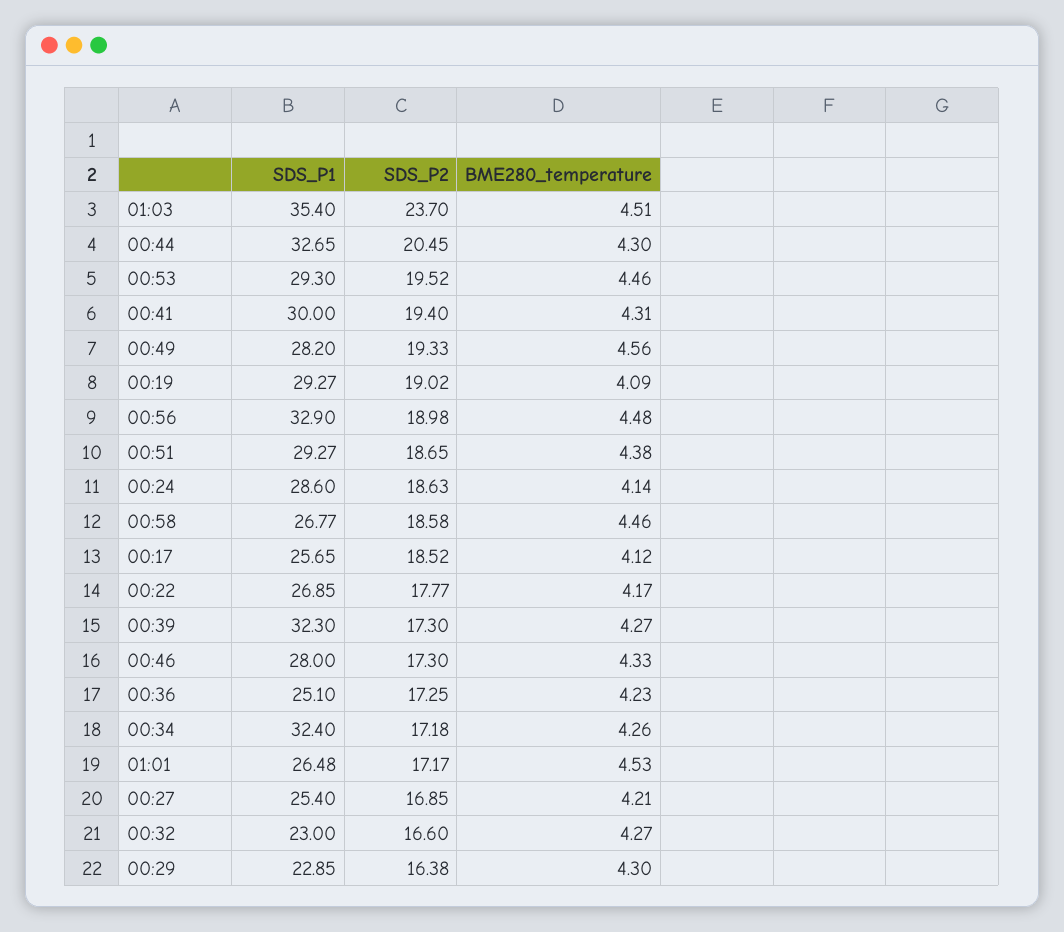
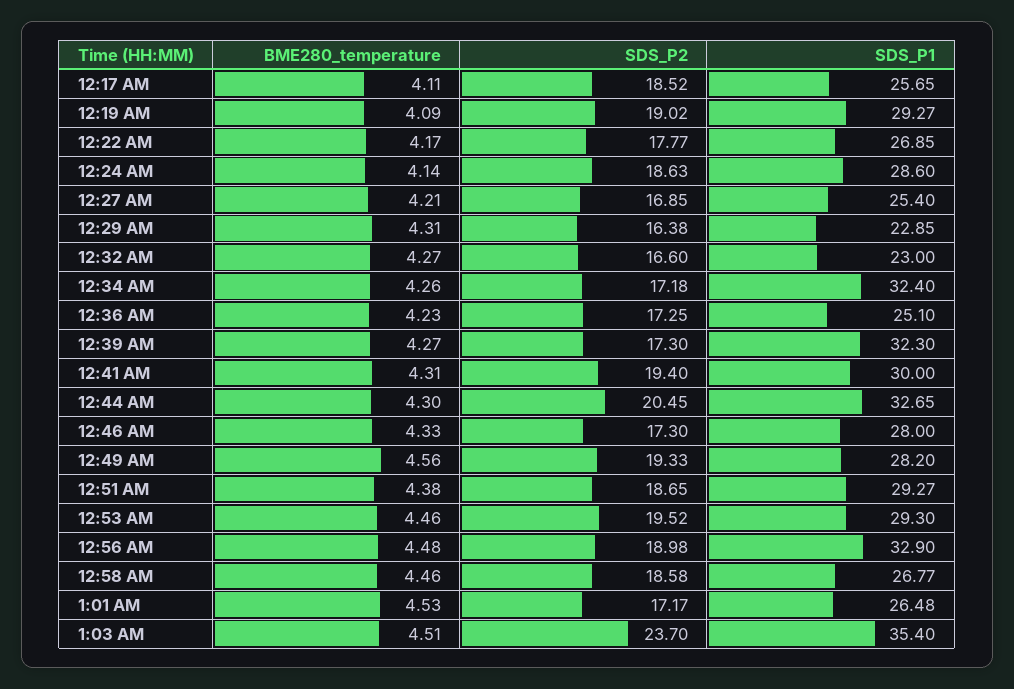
  {
    "SDS_P1": {
      "01:03": 35.4,
      "00:44": 32.65,
      "00:53": 29.3,
      "00:41": 30,
      "00:49": 28.2,
      "00:19": 29.27,
      "00:56": 32.9,
      "00:51": 29.27,
      "00:24": 28.6,
      "00:58": 26.77,
      "00:17": 25.65,
      "00:22": 26.85,
      "00:39": 32.3,
      "00:46": 28,
      "00:36": 25.1,
      "00:34": 32.4,
      "01:01": 26.48,
      "00:27": 25.4,
      "00:32": 23,
      "00:29": 22.85
    },
    "SDS_P2": {
      "01:03": 23.7,
      "00:44": 20.45,
      "00:53": 19.52,
      "00:41": 19.4,
      "00:49": 19.33,
      "00:19": 19.02,
      "00:56": 18.98,
      "00:51": 18.65,
      "00:24": 18.63,
      "00:58": 18.58,
      "00:17": 18.52,
      "00:22": 17.77,
      "00:39": 17.3,
      "00:46": 17.3,
      "00:36": 17.25,
      "00:34": 17.18,
      "01:01": 17.17,
      "00:27": 16.85,
      "00:32": 16.6,
      "00:29": 16.38
    },
    "BME280_temperature": {
      "01:03": 4.51,
      "00:44": 4.3,
      "00:53": 4.46,
      "00:41": 4.31,
      "00:49": 4.56,
      "00:19": 4.09,
      "00:56": 4.48,
      "00:51": 4.38,
      "00:24": 4.14,
      "00:58": 4.46,
-     "00:17": 4.12,
+     "00:17": 4.11,
      "00:22": 4.17,
      "00:39": 4.27,
      "00:46": 4.33,
      "00:36": 4.23,
      "00:34": 4.26,
      "01:01": 4.53,
      "00:27": 4.21,
      "00:32": 4.27,
-     "00:29": 4.3
+     "00:29": 4.31
    }
  }

